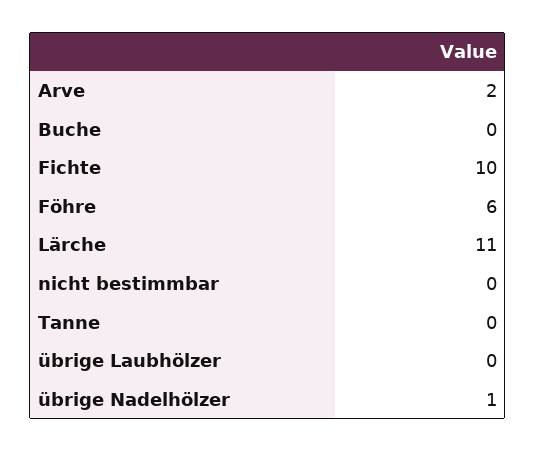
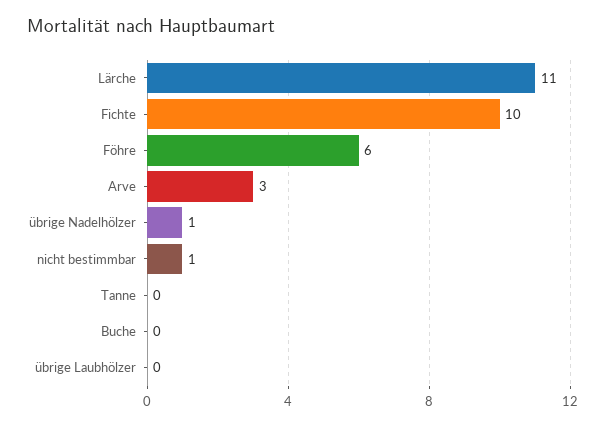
  {
-   "Arve": 2,
+   "Arve": 3,
    "Buche": 0,
    "Fichte": 10,
    "Föhre": 6,
    "Lärche": 11,
-   "nicht bestimmbar": 0,
+   "nicht bestimmbar": 1,
    "Tanne": 0,
    "übrige Laubhölzer": 0,
    "übrige Nadelhölzer": 1
  }

